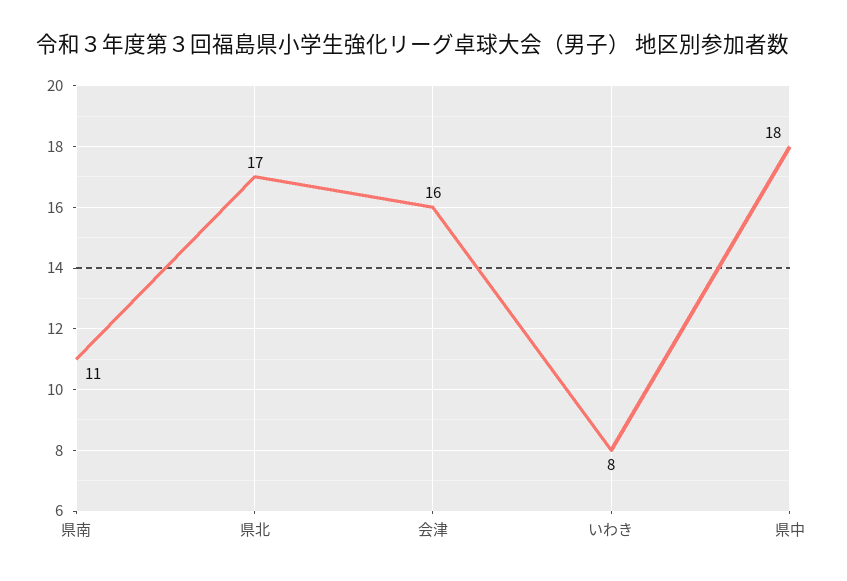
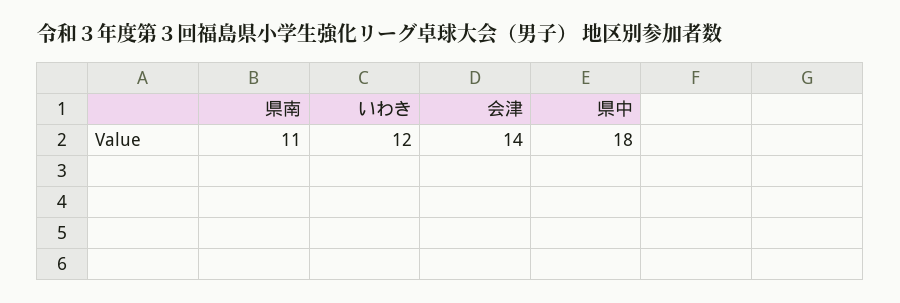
  {
    "県南": 11,
-   "県北": 17,
-   "会津": 16,
+   "会津": 14,
-   "いわき": 8,
+   "いわき": 12,
    "県中": 18
  }

